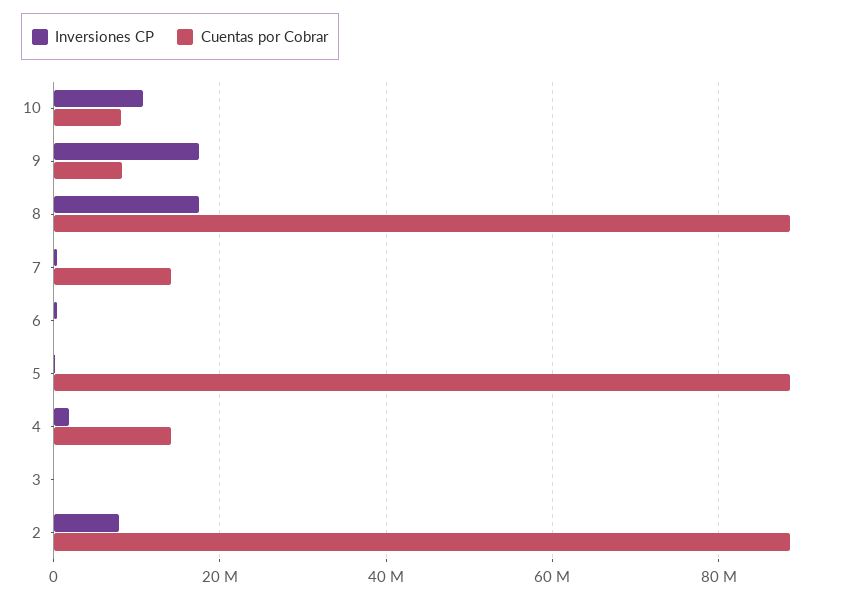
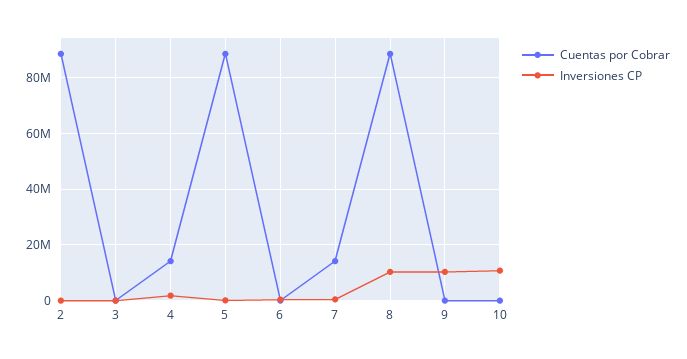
  {
    "Inversiones CP": {
      "10": 10000000,
-     "9": 18000000,
+     "9": 10000000,
-     "8": 18000000,
+     "8": 10000000,
      "7": 0,
      "6": 0,
      "5": 0,
      "4": 2000000,
      "3": 0,
-     "2": 8000000
+     "2": 0
    },
    "Cuentas por Cobrar": {
-     "10": 8000000,
+     "10": 0,
-     "9": 8000000,
+     "9": 0,
      "8": 88000000,
      "7": 14000000,
      "6": 0,
      "5": 88000000,
      "4": 14000000,
      "3": 0,
      "2": 88000000
    }
  }

